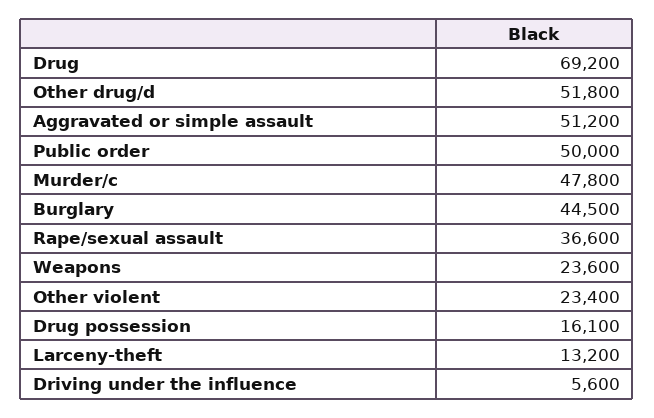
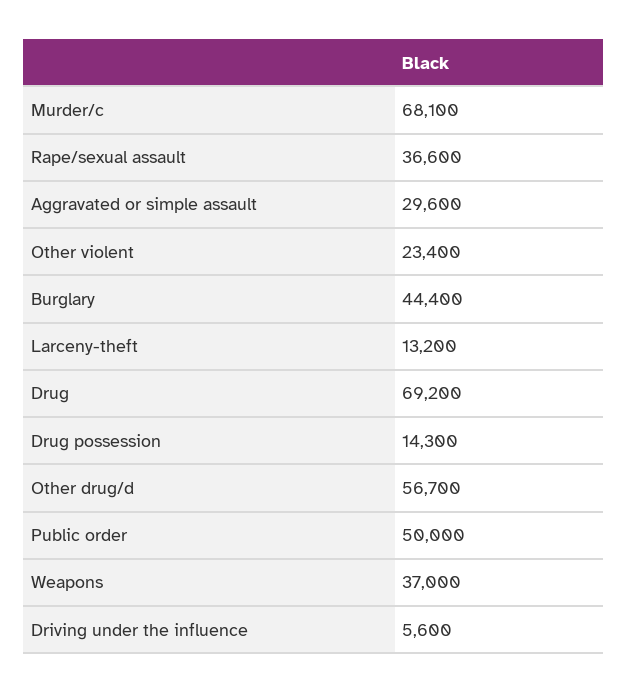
  {
    "Drug": 69200,
-   "Other drug/d": 51800,
+   "Other drug/d": 56700,
-   "Aggravated or simple assault": 51200,
+   "Aggravated or simple assault": 29600,
    "Public order": 50000,
-   "Murder/c": 47800,
+   "Murder/c": 68100,
-   "Burglary": 44500,
+   "Burglary": 44400,
    "Rape/sexual assault": 36600,
-   "Weapons": 23600,
+   "Weapons": 37000,
    "Other violent": 23400,
-   "Drug possession": 16100,
+   "Drug possession": 14300,
    "Larceny-theft": 13200,
    "Driving under the influence": 5600
  }

